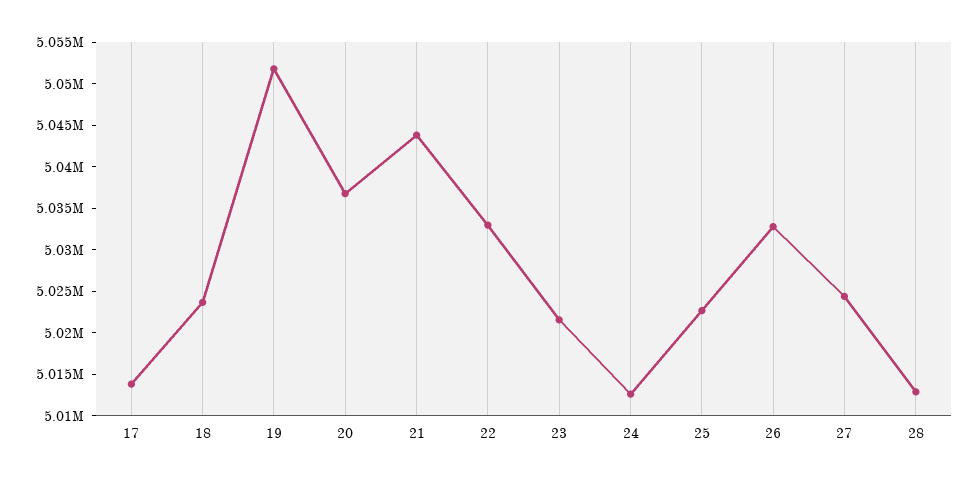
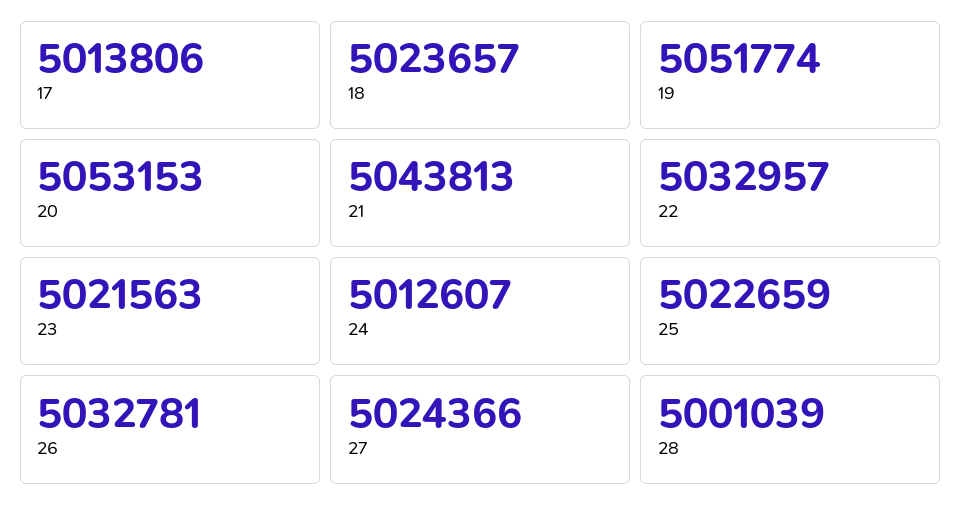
  {
    "17": 5013806,
    "18": 5023657,
    "19": 5051774,
-   "20": 5037000,
+   "20": 5053153,
    "21": 5043813,
    "22": 5032957,
    "23": 5021563,
    "24": 5012607,
    "25": 5022659,
    "26": 5032781,
    "27": 5024366,
-   "28": 5013000
+   "28": 5001039
  }

